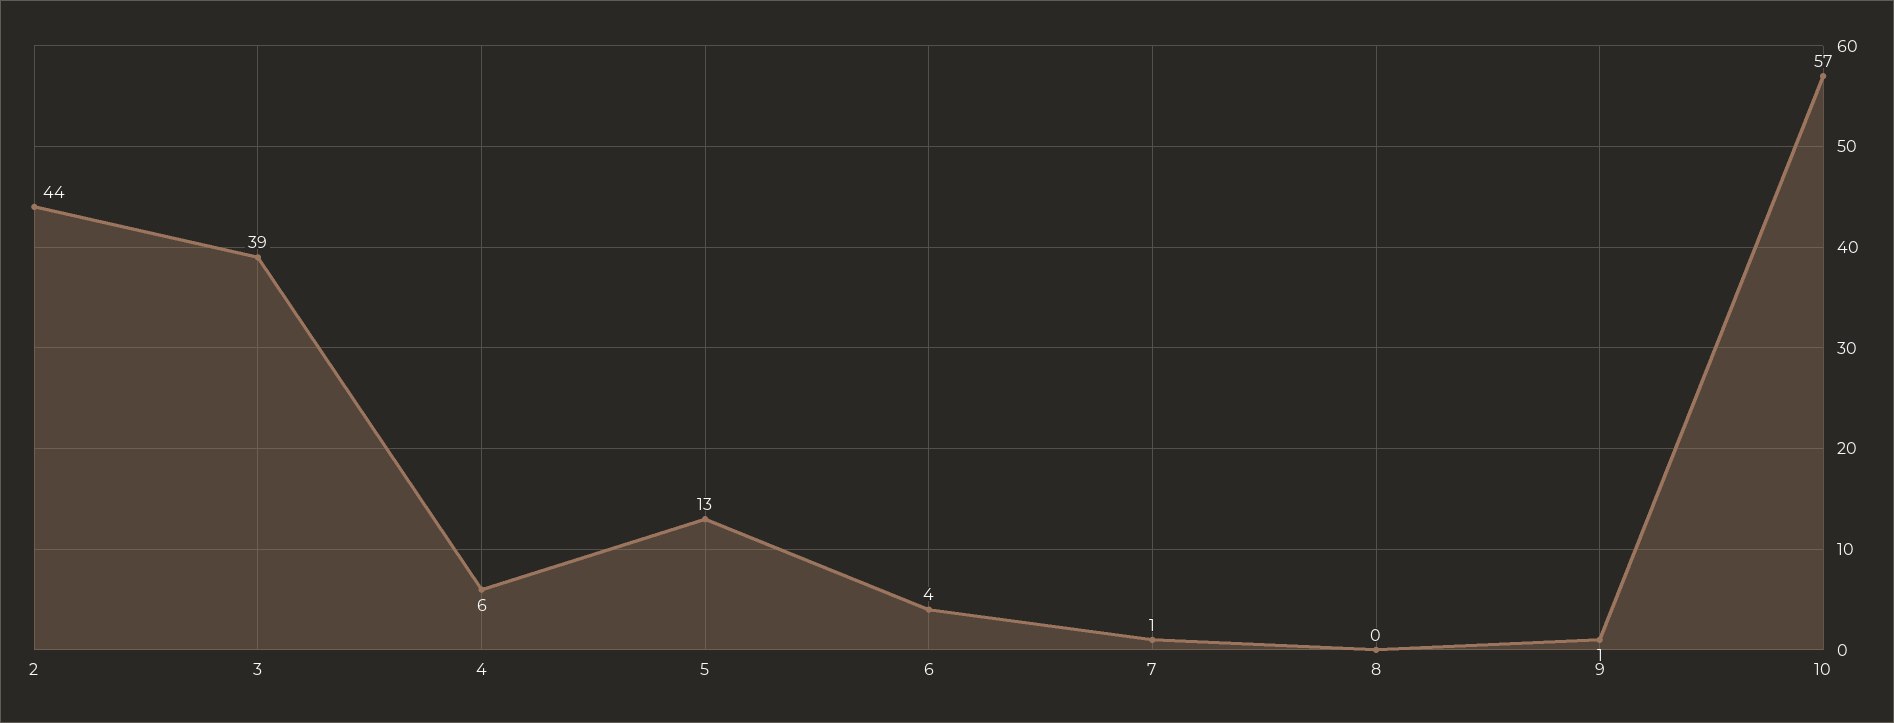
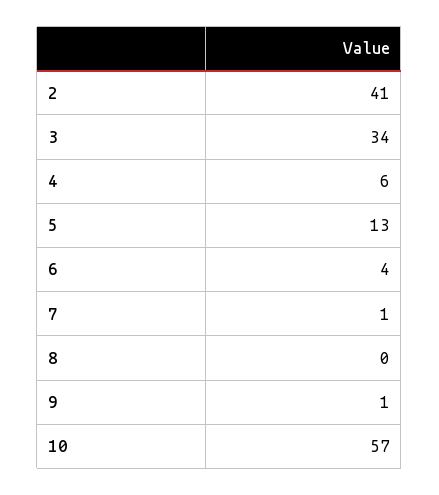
  {
-   "2": 44,
+   "2": 41,
-   "3": 39,
+   "3": 34,
    "4": 6,
    "5": 13,
    "6": 4,
    "7": 1,
    "8": 0,
    "9": 1,
    "10": 57
  }

